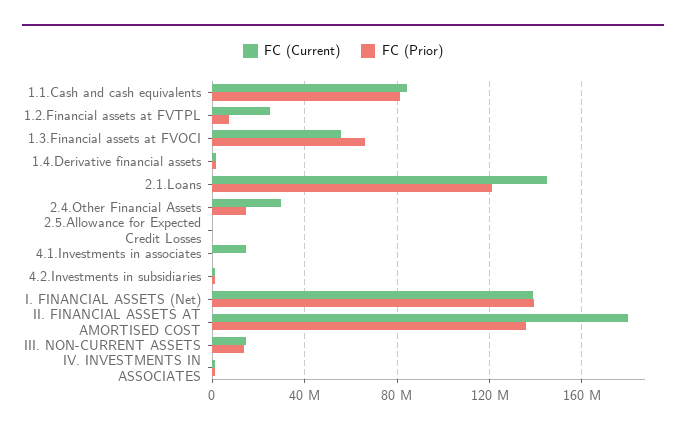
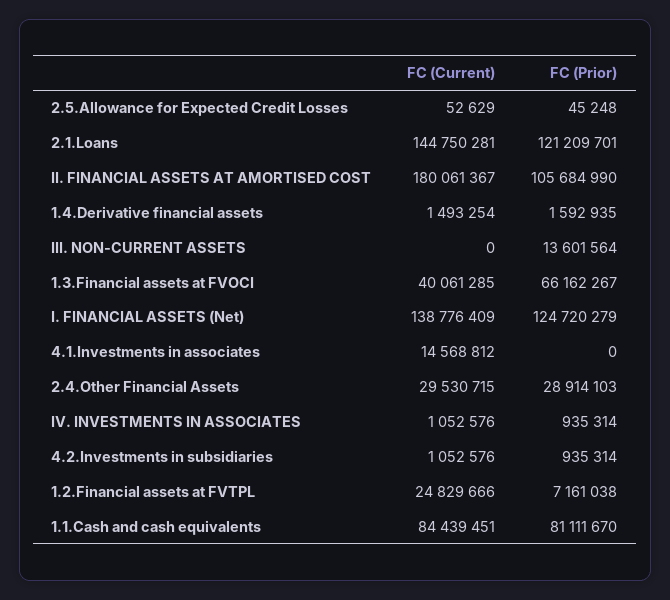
  {
    "FC (Current)": {
      "1.1.Cash and cash equivalents": 84439451,
      "1.2.Financial assets at FVTPL": 24829666,
-     "1.3.Financial assets at FVOCI": 55000000,
+     "1.3.Financial assets at FVOCI": 40061285,
      "1.4.Derivative financial assets": 1493254,
      "2.1.Loans": 144750281,
      "2.4.Other Financial Assets": 29530715,
      "2.5.Allowance for Expected Credit Losses": 52629,
      "4.1.Investments in associates": 14568812,
      "4.2.Investments in subsidiaries": 1052576,
      "I. FINANCIAL ASSETS (Net)": 138776409,
      "II. FINANCIAL ASSETS AT AMORTISED COST": 180061367,
-     "III. NON-CURRENT ASSETS": 15000000,
+     "III. NON-CURRENT ASSETS": 0,
      "IV. INVESTMENTS IN ASSOCIATES": 1052576
    },
    "FC (Prior)": {
      "1.1.Cash and cash equivalents": 81111670,
      "1.2.Financial assets at FVTPL": 7161038,
      "1.3.Financial assets at FVOCI": 66162267,
      "1.4.Derivative financial assets": 1592935,
      "2.1.Loans": 121209701,
-     "2.4.Other Financial Assets": 15000000,
+     "2.4.Other Financial Assets": 28914103,
      "2.5.Allowance for Expected Credit Losses": 45248,
      "4.1.Investments in associates": 0,
      "4.2.Investments in subsidiaries": 935314,
-     "I. FINANCIAL ASSETS (Net)": 140000000,
+     "I. FINANCIAL ASSETS (Net)": 124720279,
-     "II. FINANCIAL ASSETS AT AMORTISED COST": 135000000,
+     "II. FINANCIAL ASSETS AT AMORTISED COST": 105684990,
      "III. NON-CURRENT ASSETS": 13601564,
      "IV. INVESTMENTS IN ASSOCIATES": 935314
    }
  }

